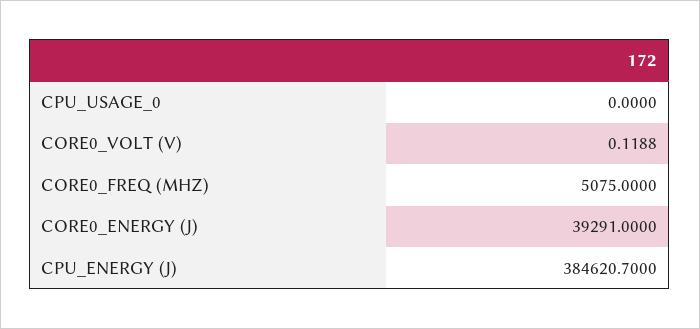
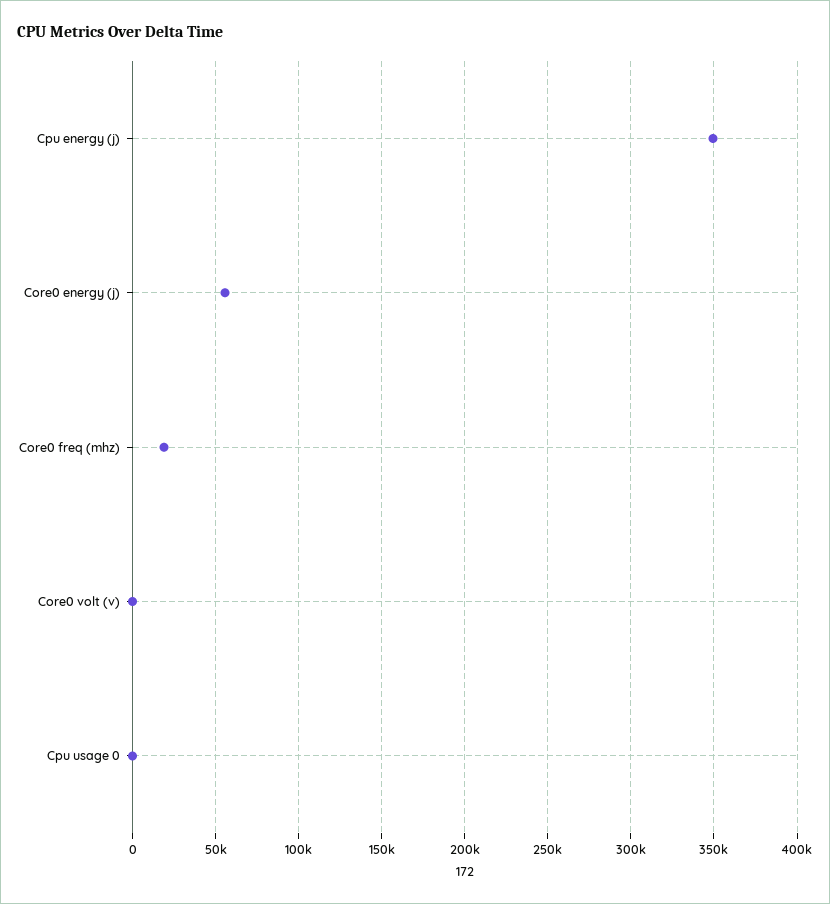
  {
    "CPU_USAGE_0": 0,
    "CORE0_VOLT (V)": 0.1188,
-   "CORE0_FREQ (MHZ)": 5075,
+   "CORE0_FREQ (MHZ)": 20000,
-   "CORE0_ENERGY (J)": 39291,
+   "CORE0_ENERGY (J)": 55000,
-   "CPU_ENERGY (J)": 384620.7
+   "CPU_ENERGY (J)": 350000
  }

